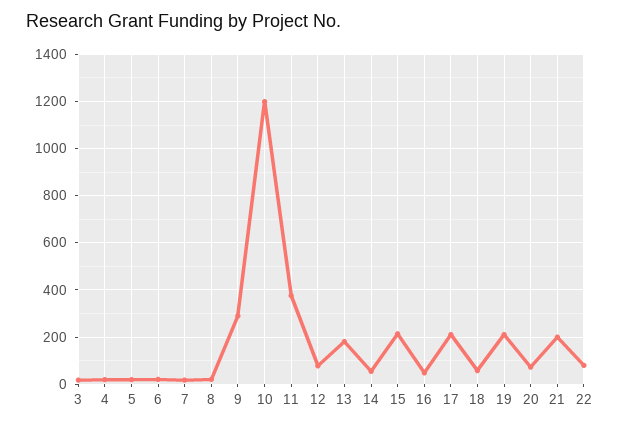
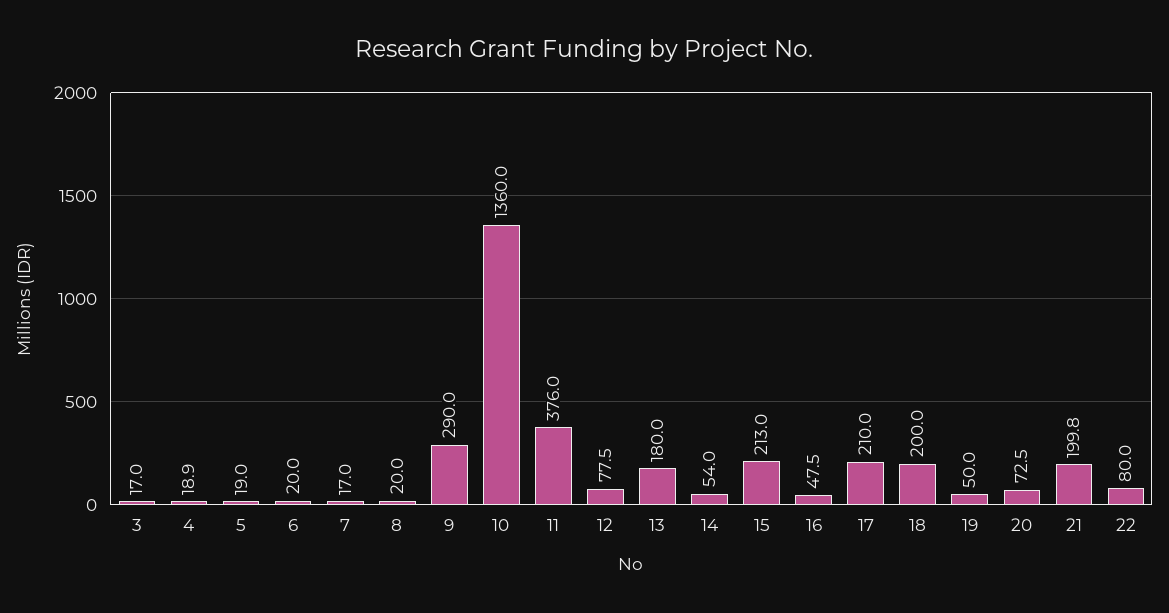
  {
    "3": 17,
    "4": 18.9,
    "5": 19,
    "6": 20,
    "7": 17,
    "8": 20,
    "9": 290,
-   "10": 1200,
+   "10": 1360,
    "11": 376,
    "12": 77.5,
    "13": 180,
    "14": 54,
    "15": 213,
    "16": 47.5,
    "17": 210,
-   "18": 50,
+   "18": 200,
-   "19": 200,
+   "19": 50,
    "20": 72.5,
    "21": 199.8,
    "22": 80
  }

